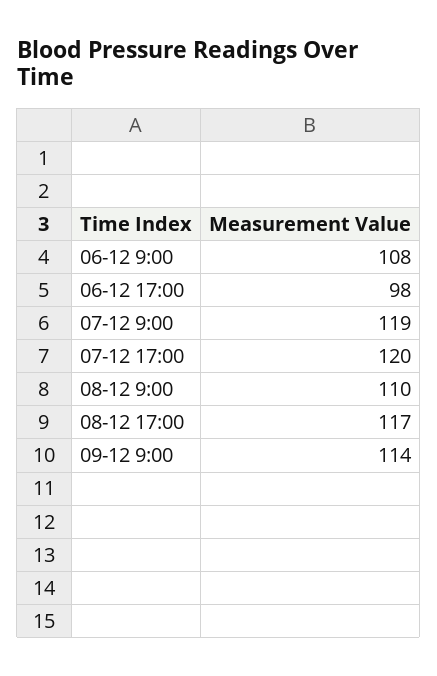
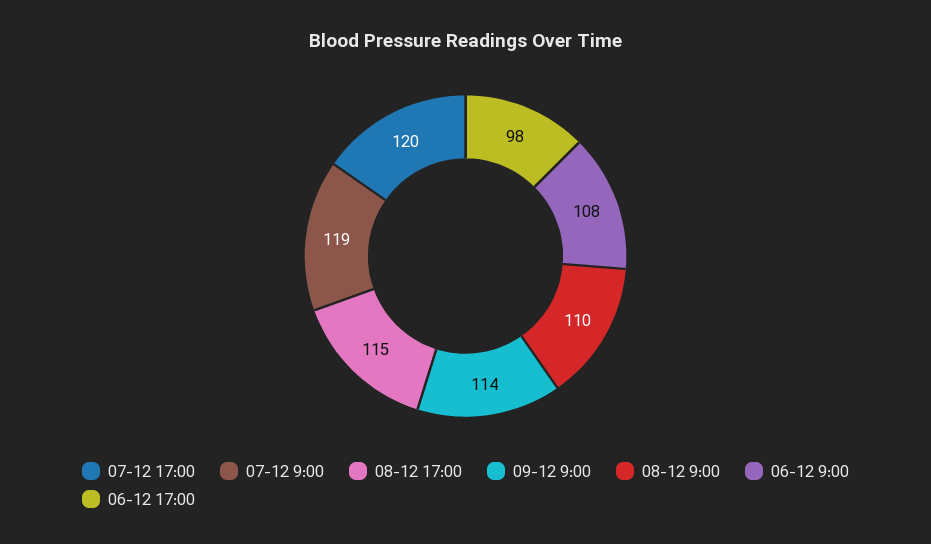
  {
    "06-12 9:00": 108,
    "06-12 17:00": 98,
    "07-12 9:00": 119,
    "07-12 17:00": 120,
    "08-12 9:00": 110,
-   "08-12 17:00": 117,
+   "08-12 17:00": 115,
    "09-12 9:00": 114
  }

